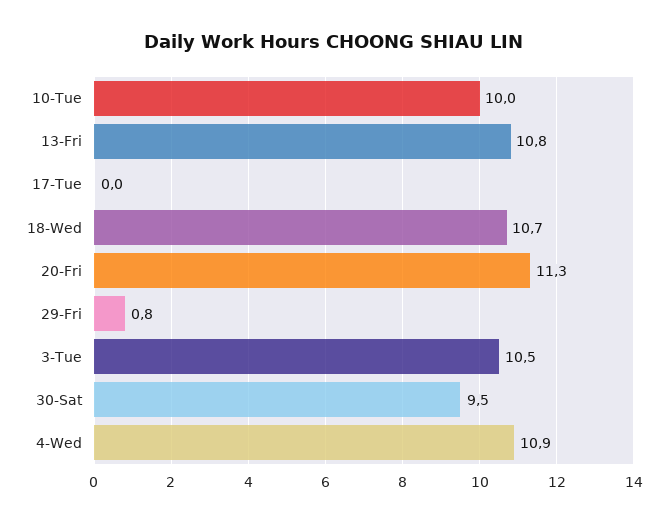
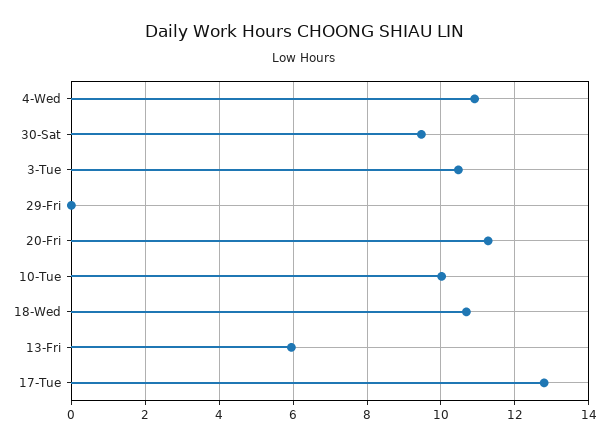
  {
    "10-Tue": 10,
-   "13-Fri": 10.8,
+   "13-Fri": 6,
-   "17-Tue": 0,
+   "17-Tue": 12.8,
    "18-Wed": 10.7,
    "20-Fri": 11.3,
-   "29-Fri": 0.8,
+   "29-Fri": 0,
    "3-Tue": 10.5,
    "30-Sat": 9.5,
    "4-Wed": 10.9
  }

